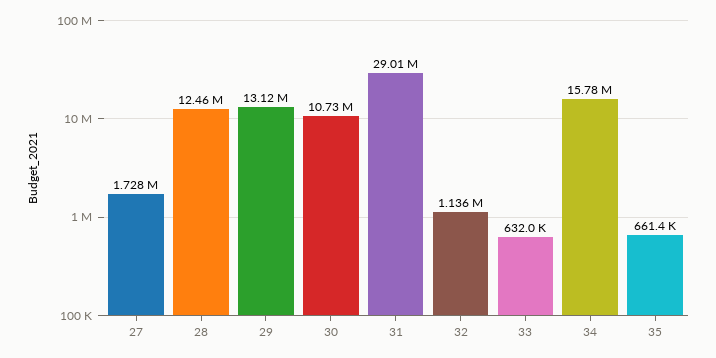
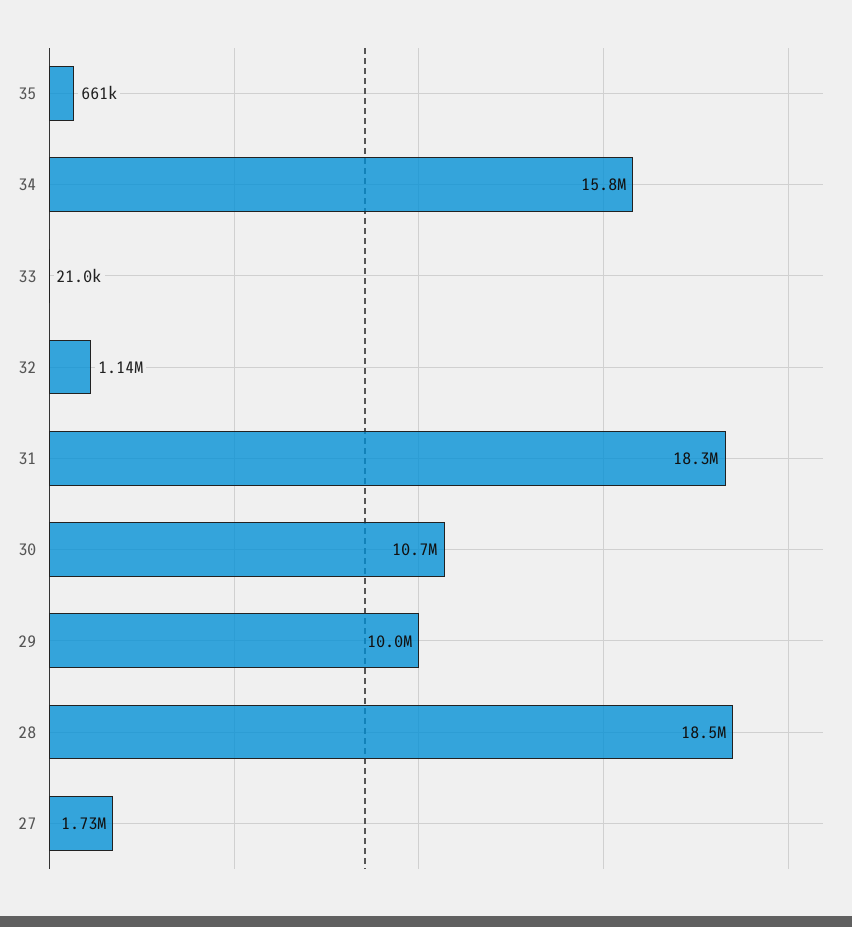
  {
    "27": 1728000,
-   "28": 12460000,
+   "28": 18500000,
-   "29": 13120000,
+   "29": 10000000,
    "30": 10730000,
-   "31": 29010000,
+   "31": 18300000,
    "32": 1136000,
-   "33": 632000,
+   "33": 21000,
    "34": 15780000,
    "35": 661400
  }

